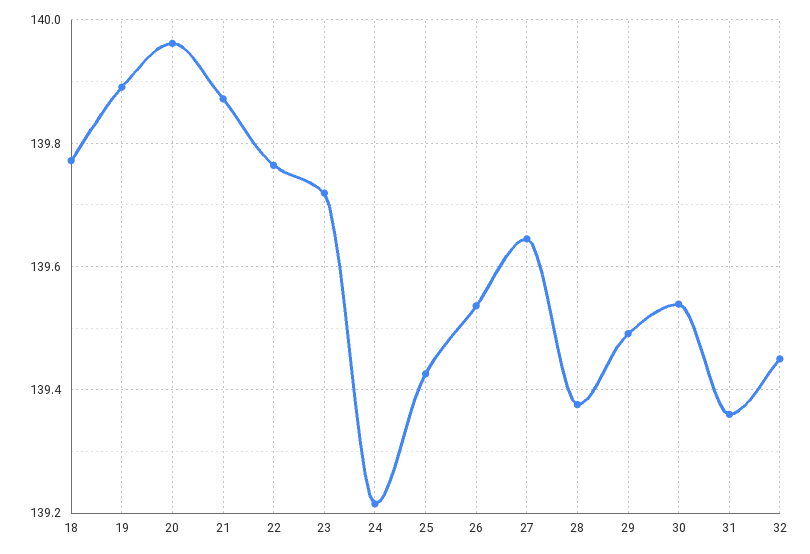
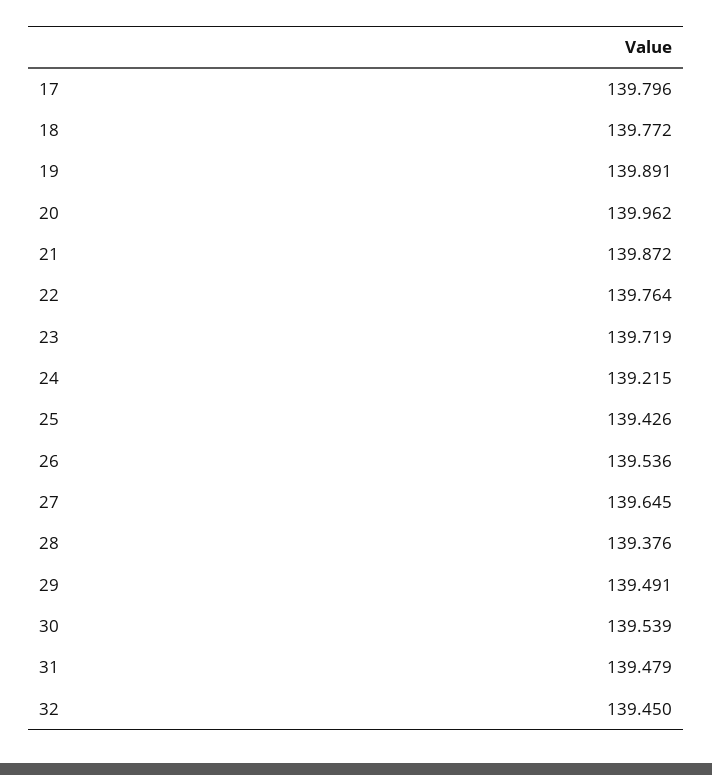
  {
    "18": 139.772,
    "19": 139.891,
    "20": 139.962,
    "21": 139.872,
    "22": 139.764,
    "23": 139.719,
    "24": 139.215,
    "25": 139.426,
    "26": 139.536,
    "27": 139.645,
    "28": 139.376,
    "29": 139.491,
    "30": 139.539,
-   "31": 139.36,
+   "31": 139.479,
-   "32": 139.45
+   "32": 139.45,
+   "17": 139.796
  }

